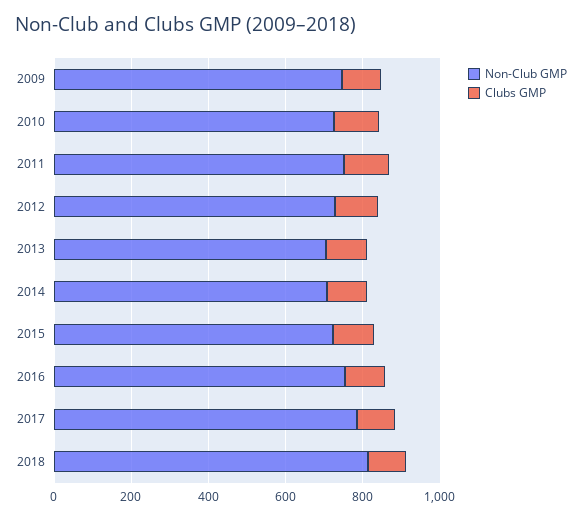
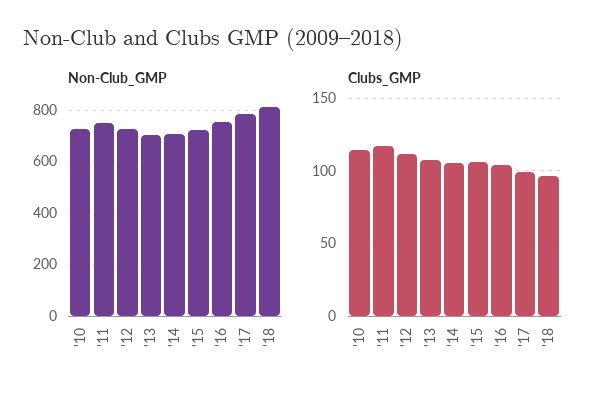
  {
    "Non-Club GMP": {
-     "2009": 750,
      "2010": 725,
      "2011": 750,
      "2012": 725,
      "2013": 700,
      "2014": 700,
      "2015": 725,
      "2016": 750,
      "2017": 775,
      "2018": 825
    },
    "Clubs GMP": {
-     "2009": 100,
      "2010": 115,
      "2011": 115,
      "2012": 110,
      "2013": 110,
      "2014": 105,
      "2015": 105,
      "2016": 105,
      "2017": 100,
      "2018": 95
    }
  }

